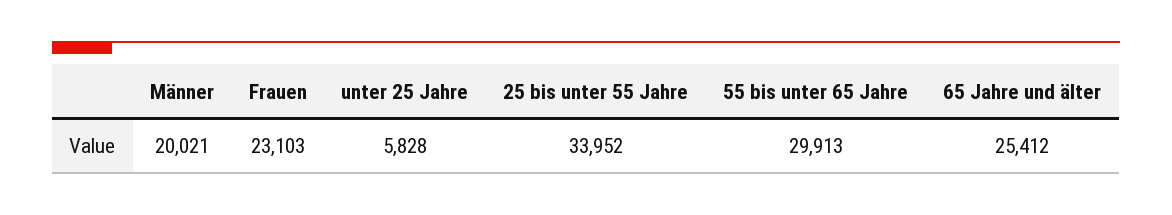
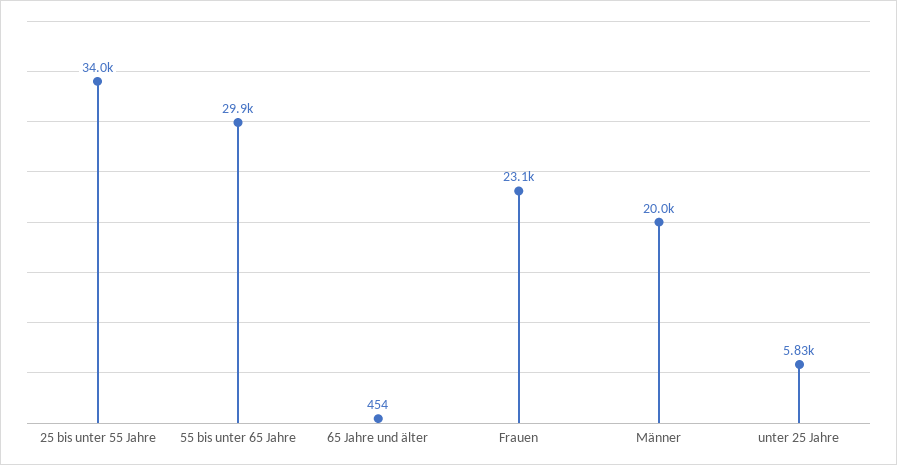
  {
    "Männer": 20021,
    "Frauen": 23103,
    "unter 25 Jahre": 5828,
    "25 bis unter 55 Jahre": 33952,
    "55 bis unter 65 Jahre": 29913,
-   "65 Jahre und älter": 25412
+   "65 Jahre und älter": 454
  }

